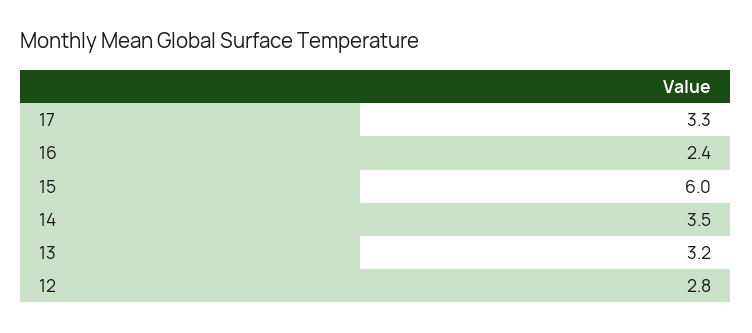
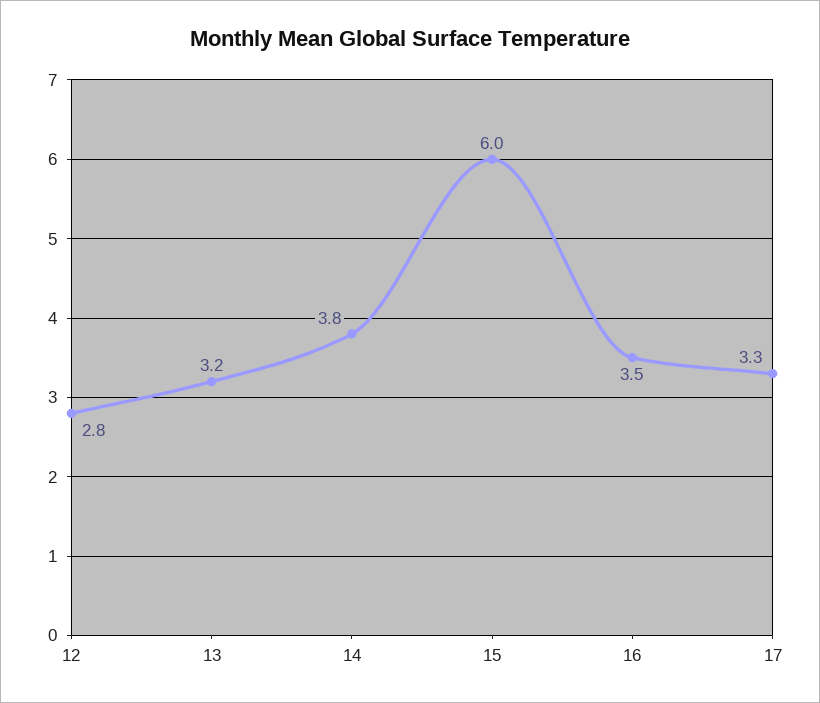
  {
    "17": 3.3,
-   "16": 2.4,
+   "16": 3.5,
    "15": 6,
-   "14": 3.5,
+   "14": 3.8,
    "13": 3.2,
    "12": 2.8
  }

